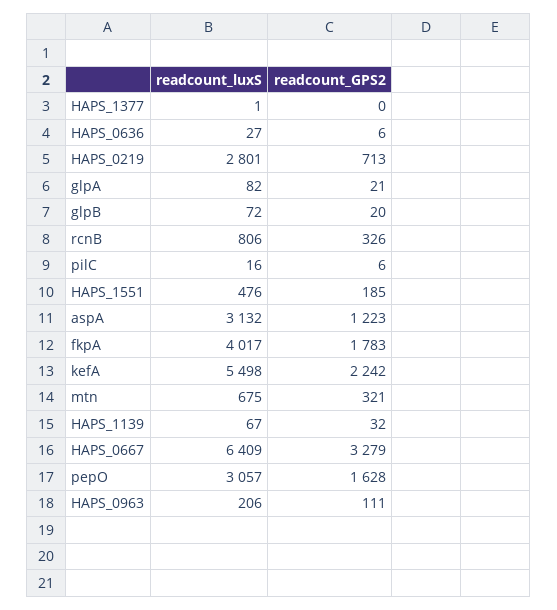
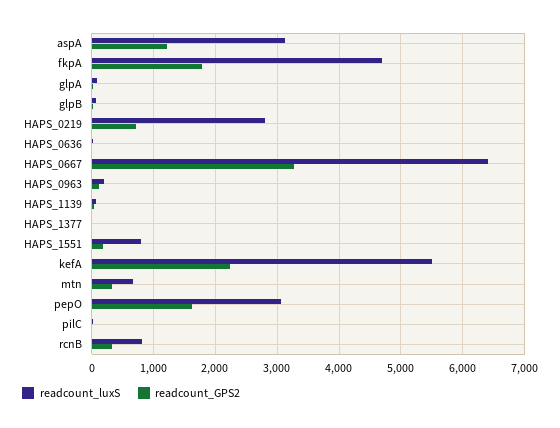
  {
    "readcount_luxS": {
      "HAPS_1377": 1,
      "HAPS_0636": 27,
      "HAPS_0219": 2801,
      "glpA": 82,
      "glpB": 72,
      "rcnB": 806,
      "pilC": 16,
-     "HAPS_1551": 476,
+     "HAPS_1551": 800,
      "aspA": 3132,
-     "fkpA": 4017,
+     "fkpA": 4700,
      "kefA": 5498,
      "mtn": 675,
      "HAPS_1139": 67,
      "HAPS_0667": 6409,
      "pepO": 3057,
      "HAPS_0963": 206
    },
    "readcount_GPS2": {
      "HAPS_1377": 0,
      "HAPS_0636": 6,
      "HAPS_0219": 713,
      "glpA": 21,
      "glpB": 20,
      "rcnB": 326,
      "pilC": 6,
      "HAPS_1551": 185,
      "aspA": 1223,
      "fkpA": 1783,
      "kefA": 2242,
      "mtn": 321,
      "HAPS_1139": 32,
      "HAPS_0667": 3279,
      "pepO": 1628,
      "HAPS_0963": 111
    }
  }

